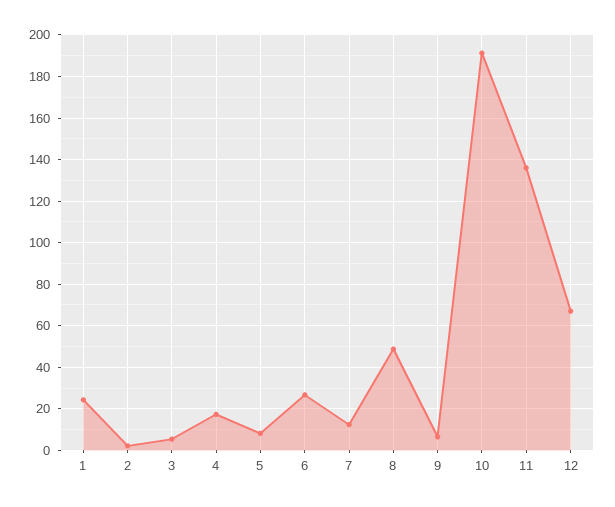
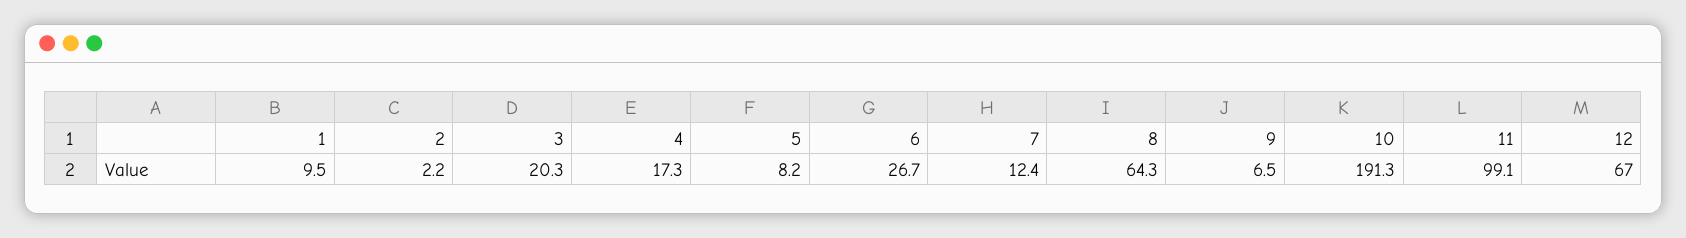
  {
-   "1": 25,
+   "1": 9.5,
    "2": 2.2,
-   "3": 5,
+   "3": 20.3,
    "4": 17.3,
    "5": 8.2,
    "6": 26.7,
    "7": 12.4,
-   "8": 50,
+   "8": 64.3,
    "9": 6.5,
    "10": 191.3,
-   "11": 135,
+   "11": 99.1,
    "12": 67
  }

